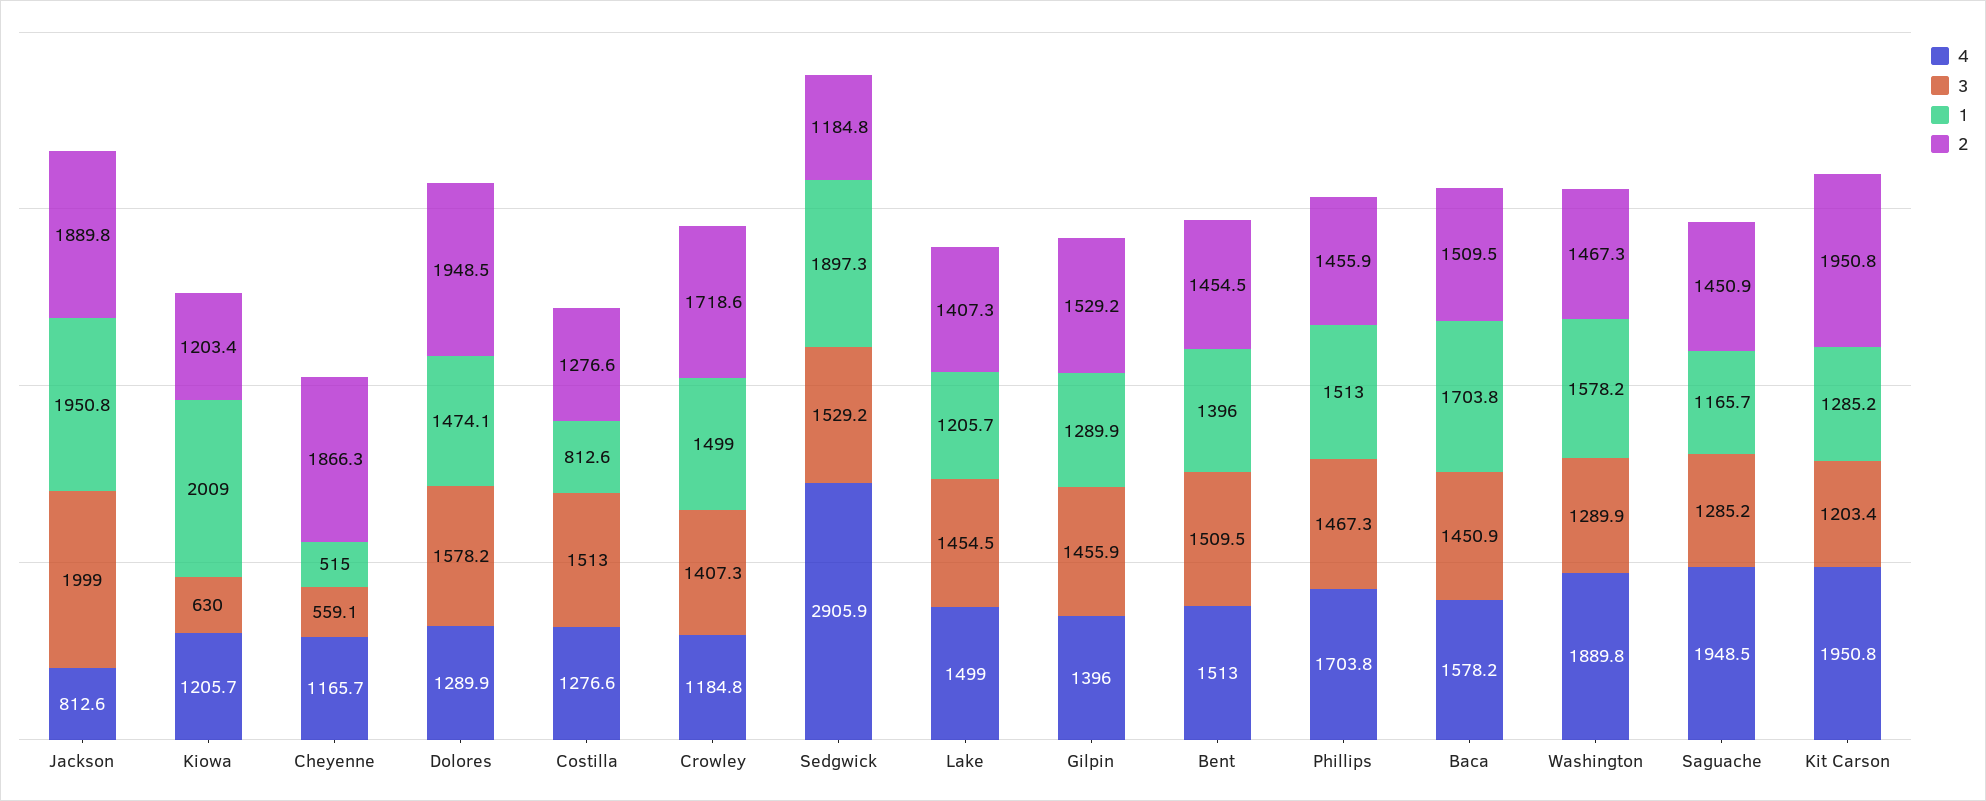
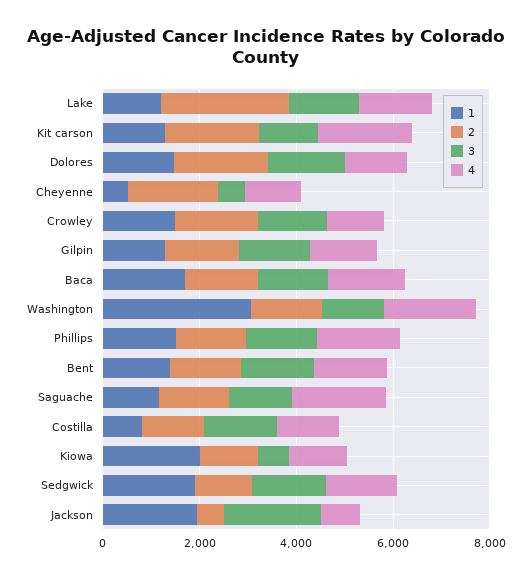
  {
    "4": {
      "Jackson": 812.6,
      "Kiowa": 1205.7,
      "Cheyenne": 1165.7,
      "Dolores": 1289.9,
      "Costilla": 1276.6,
      "Crowley": 1184.8,
-     "Sedgwick": 2905.9,
+     "Sedgwick": 1500,
      "Lake": 1499,
      "Gilpin": 1396,
      "Bent": 1513,
      "Phillips": 1703.8,
      "Baca": 1578.2,
      "Washington": 1889.8,
      "Saguache": 1948.5,
      "Kit Carson": 1950.8
    },
    "3": {
      "Jackson": 1999,
      "Kiowa": 630,
      "Cheyenne": 559.1,
      "Dolores": 1578.2,
      "Costilla": 1513,
      "Crowley": 1407.3,
      "Sedgwick": 1529.2,
      "Lake": 1454.5,
      "Gilpin": 1455.9,
      "Bent": 1509.5,
      "Phillips": 1467.3,
      "Baca": 1450.9,
      "Washington": 1289.9,
      "Saguache": 1285.2,
      "Kit Carson": 1203.4
    },
    "1": {
      "Jackson": 1950.8,
      "Kiowa": 2009,
      "Cheyenne": 515,
      "Dolores": 1474.1,
      "Costilla": 812.6,
      "Crowley": 1499,
      "Sedgwick": 1897.3,
      "Lake": 1205.7,
      "Gilpin": 1289.9,
      "Bent": 1396,
      "Phillips": 1513,
      "Baca": 1703.8,
-     "Washington": 1578.2,
+     "Washington": 3000,
      "Saguache": 1165.7,
      "Kit Carson": 1285.2
    },
    "2": {
-     "Jackson": 1889.8,
+     "Jackson": 500,
      "Kiowa": 1203.4,
      "Cheyenne": 1866.3,
      "Dolores": 1948.5,
      "Costilla": 1276.6,
      "Crowley": 1718.6,
      "Sedgwick": 1184.8,
-     "Lake": 1407.3,
+     "Lake": 2500,
      "Gilpin": 1529.2,
      "Bent": 1454.5,
      "Phillips": 1455.9,
      "Baca": 1509.5,
      "Washington": 1467.3,
      "Saguache": 1450.9,
      "Kit Carson": 1950.8
    }
  }

